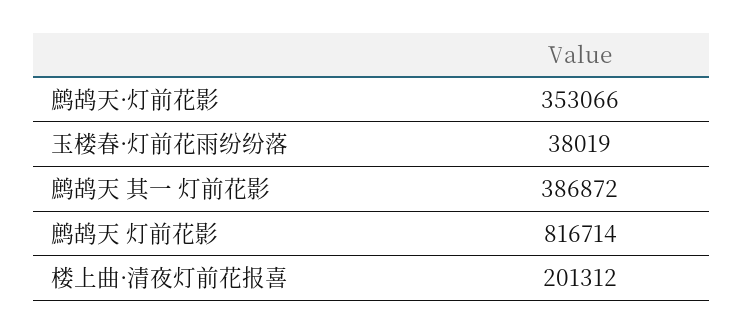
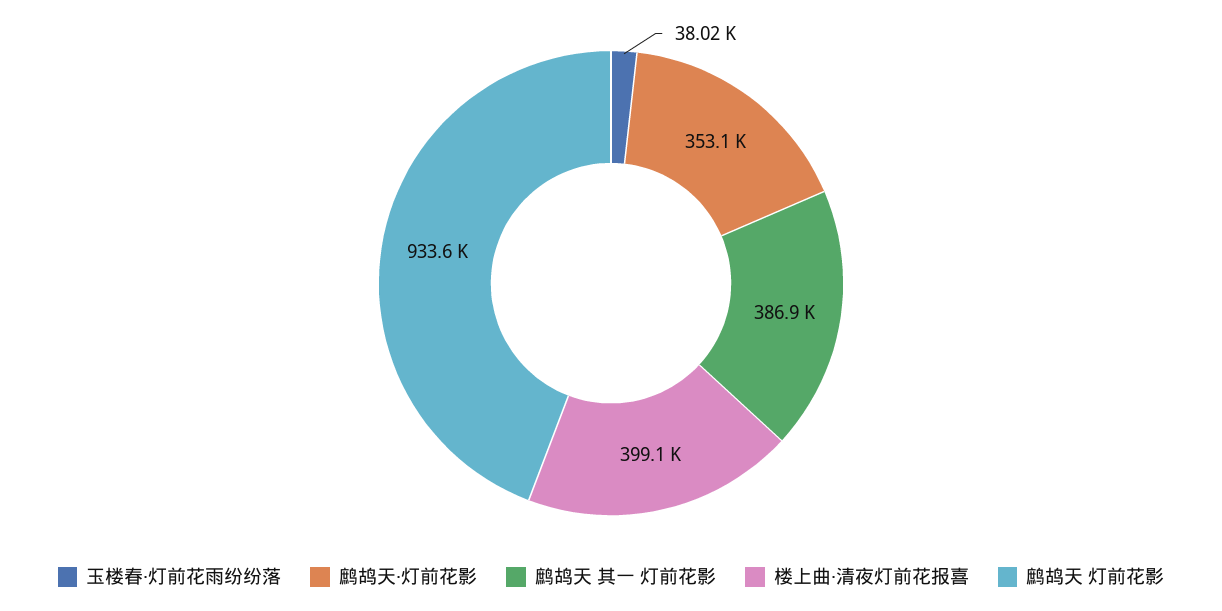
  {
    "鹧鸪天·灯前花影": 353066,
    "玉楼春·灯前花雨纷纷落": 38019,
    "鹧鸪天 其一 灯前花影": 386872,
-   "鹧鸪天 灯前花影": 816714,
+   "鹧鸪天 灯前花影": 933600,
-   "楼上曲·清夜灯前花报喜": 201312
+   "楼上曲·清夜灯前花报喜": 399100
  }

